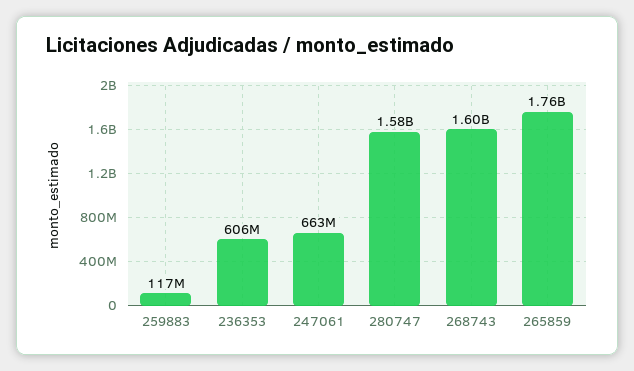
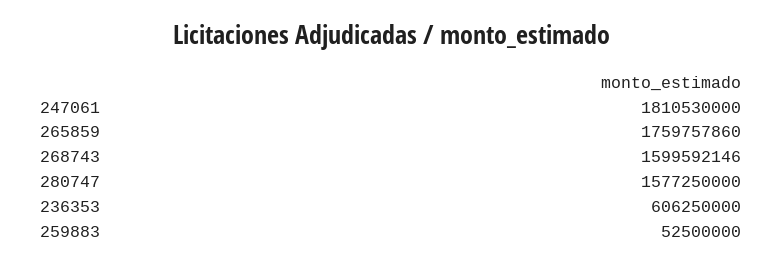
  {
-   "259883": 117000000,
+   "259883": 52500000,
    "236353": 606250000,
-   "247061": 663000000,
+   "247061": 1810530000,
    "280747": 1577250000,
    "268743": 1599592146,
    "265859": 1759757860
  }

